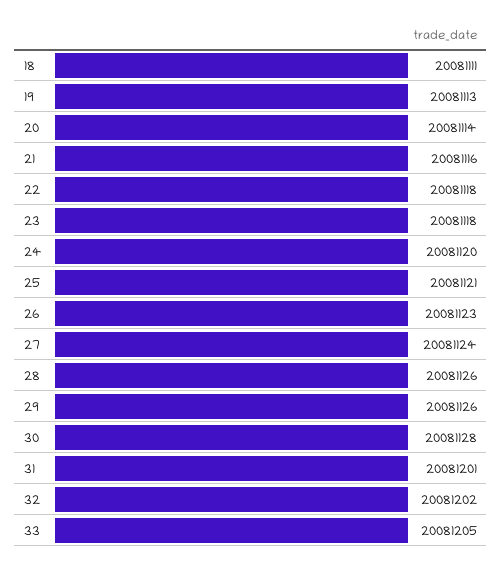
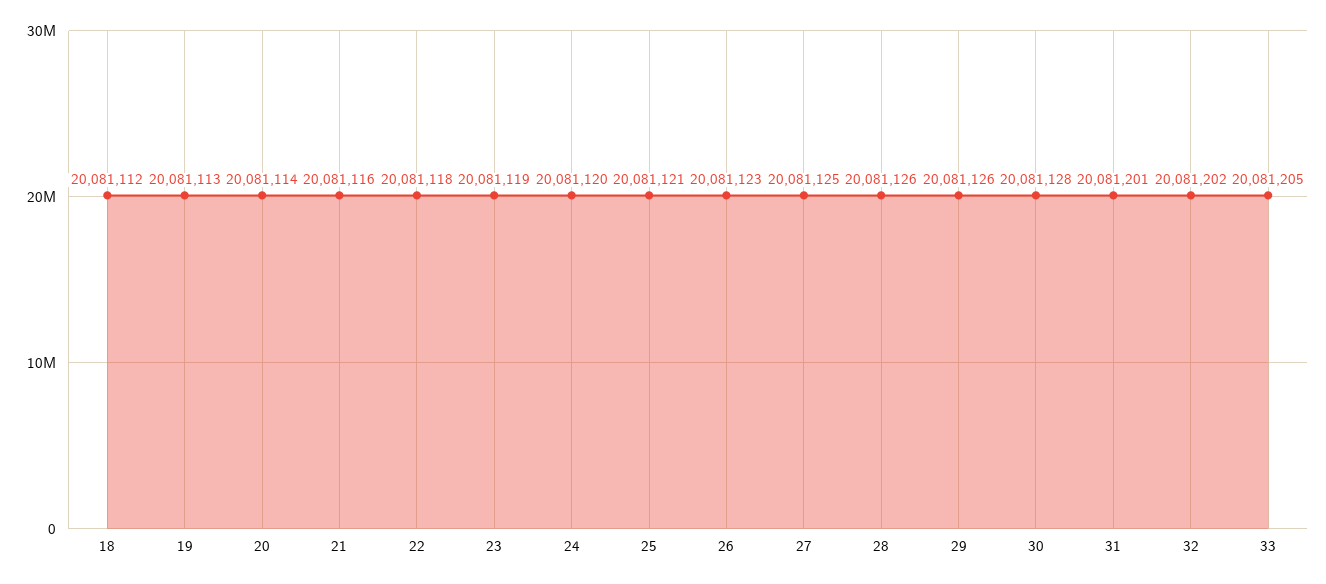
  {
-   "18": 20081111,
+   "18": 20081112,
    "19": 20081113,
    "20": 20081114,
    "21": 20081116,
    "22": 20081118,
-   "23": 20081118,
+   "23": 20081119,
    "24": 20081120,
    "25": 20081121,
    "26": 20081123,
-   "27": 20081124,
+   "27": 20081125,
    "28": 20081126,
    "29": 20081126,
    "30": 20081128,
    "31": 20081201,
    "32": 20081202,
    "33": 20081205
  }

